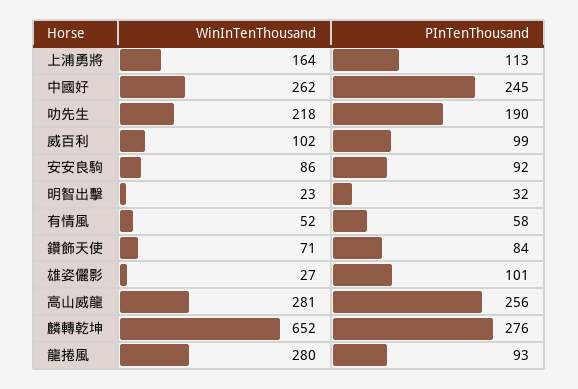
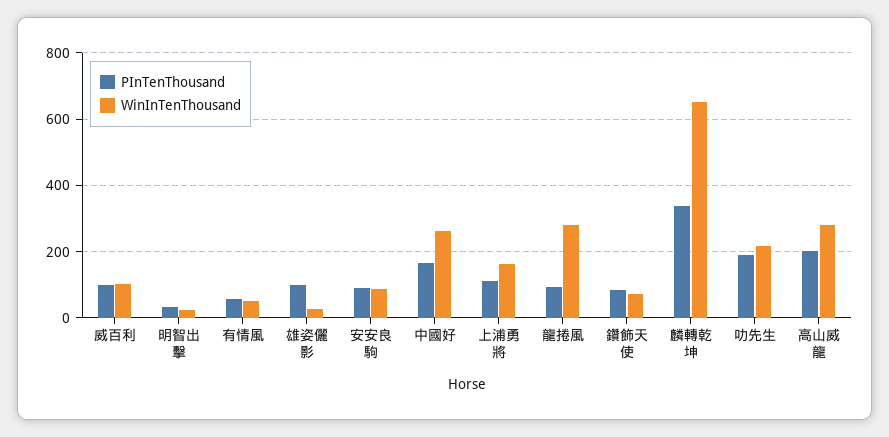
  {
    "WinInTenThousand": {
      "上浦勇將": 164,
      "中國好": 262,
      "叻先生": 218,
      "威百利": 102,
      "安安良駒": 86,
      "明智出擊": 23,
      "有情風": 52,
      "鑽飾天使": 71,
      "雄姿儷影": 27,
      "高山威龍": 281,
      "麟轉乾坤": 652,
      "龍捲風": 280
    },
    "PInTenThousand": {
      "上浦勇將": 113,
-     "中國好": 245,
+     "中國好": 160,
      "叻先生": 190,
      "威百利": 99,
      "安安良駒": 92,
      "明智出擊": 32,
      "有情風": 58,
      "鑽飾天使": 84,
      "雄姿儷影": 101,
-     "高山威龍": 256,
+     "高山威龍": 200,
-     "麟轉乾坤": 276,
+     "麟轉乾坤": 340,
      "龍捲風": 93
    }
  }

